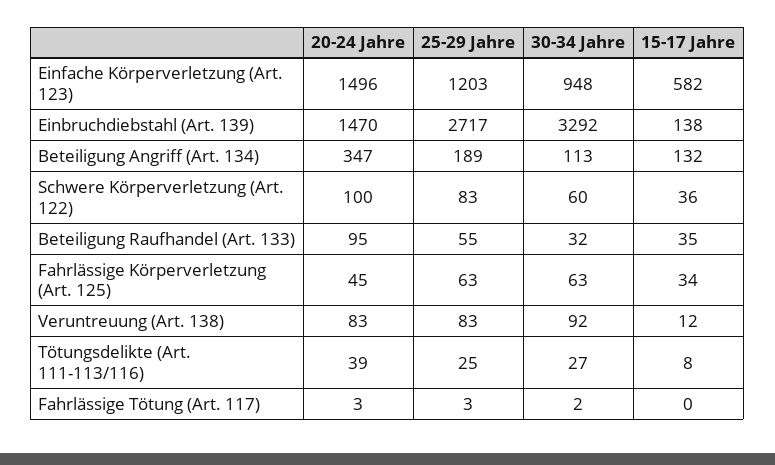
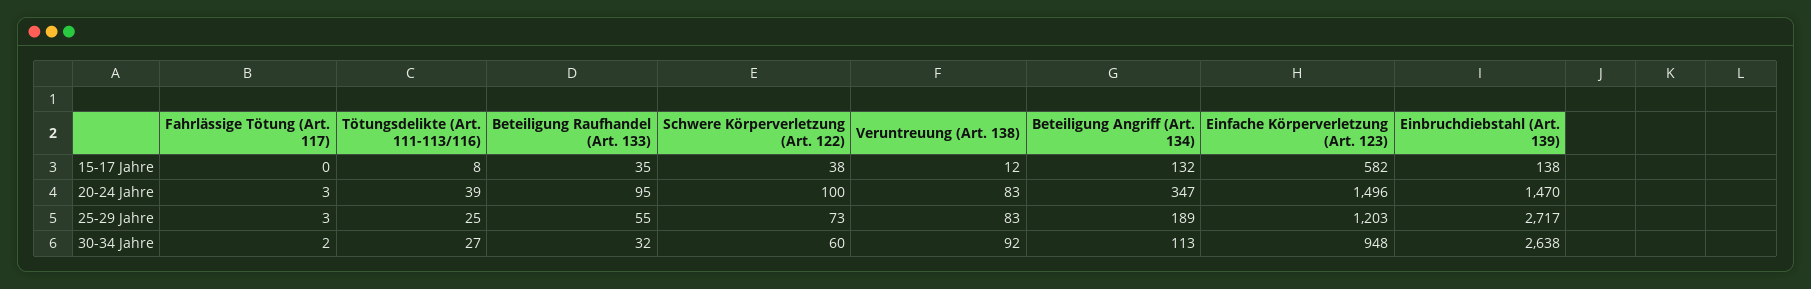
  {
    "20-24 Jahre": {
      "Einfache Körperverletzung (Art. 123)": 1496,
      "Einbruchdiebstahl (Art. 139)": 1470,
      "Beteiligung Angriff (Art. 134)": 347,
      "Schwere Körperverletzung (Art. 122)": 100,
      "Beteiligung Raufhandel (Art. 133)": 95,
-     "Fahrlässige Körperverletzung (Art. 125)": 45,
      "Veruntreuung (Art. 138)": 83,
      "Tötungsdelikte (Art. 111-113/116)": 39,
      "Fahrlässige Tötung (Art. 117)": 3
    },
    "25-29 Jahre": {
      "Einfache Körperverletzung (Art. 123)": 1203,
      "Einbruchdiebstahl (Art. 139)": 2717,
      "Beteiligung Angriff (Art. 134)": 189,
-     "Schwere Körperverletzung (Art. 122)": 83,
+     "Schwere Körperverletzung (Art. 122)": 73,
      "Beteiligung Raufhandel (Art. 133)": 55,
-     "Fahrlässige Körperverletzung (Art. 125)": 63,
      "Veruntreuung (Art. 138)": 83,
      "Tötungsdelikte (Art. 111-113/116)": 25,
      "Fahrlässige Tötung (Art. 117)": 3
    },
    "30-34 Jahre": {
      "Einfache Körperverletzung (Art. 123)": 948,
-     "Einbruchdiebstahl (Art. 139)": 3292,
+     "Einbruchdiebstahl (Art. 139)": 2638,
      "Beteiligung Angriff (Art. 134)": 113,
      "Schwere Körperverletzung (Art. 122)": 60,
      "Beteiligung Raufhandel (Art. 133)": 32,
-     "Fahrlässige Körperverletzung (Art. 125)": 63,
      "Veruntreuung (Art. 138)": 92,
      "Tötungsdelikte (Art. 111-113/116)": 27,
      "Fahrlässige Tötung (Art. 117)": 2
    },
    "15-17 Jahre": {
      "Einfache Körperverletzung (Art. 123)": 582,
      "Einbruchdiebstahl (Art. 139)": 138,
      "Beteiligung Angriff (Art. 134)": 132,
-     "Schwere Körperverletzung (Art. 122)": 36,
+     "Schwere Körperverletzung (Art. 122)": 38,
      "Beteiligung Raufhandel (Art. 133)": 35,
-     "Fahrlässige Körperverletzung (Art. 125)": 34,
      "Veruntreuung (Art. 138)": 12,
      "Tötungsdelikte (Art. 111-113/116)": 8,
      "Fahrlässige Tötung (Art. 117)": 0
    }
  }

